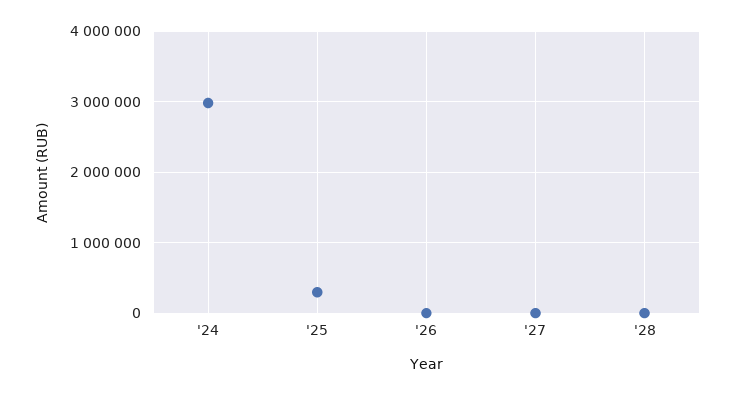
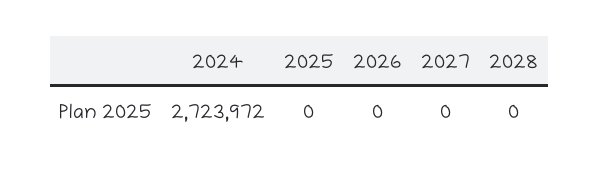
  {
-   "'24": 3000000,
+   "'24": 2723972,
-   "'25": 300000,
+   "'25": 0,
    "'26": 0,
    "'27": 0,
    "'28": 0
  }

